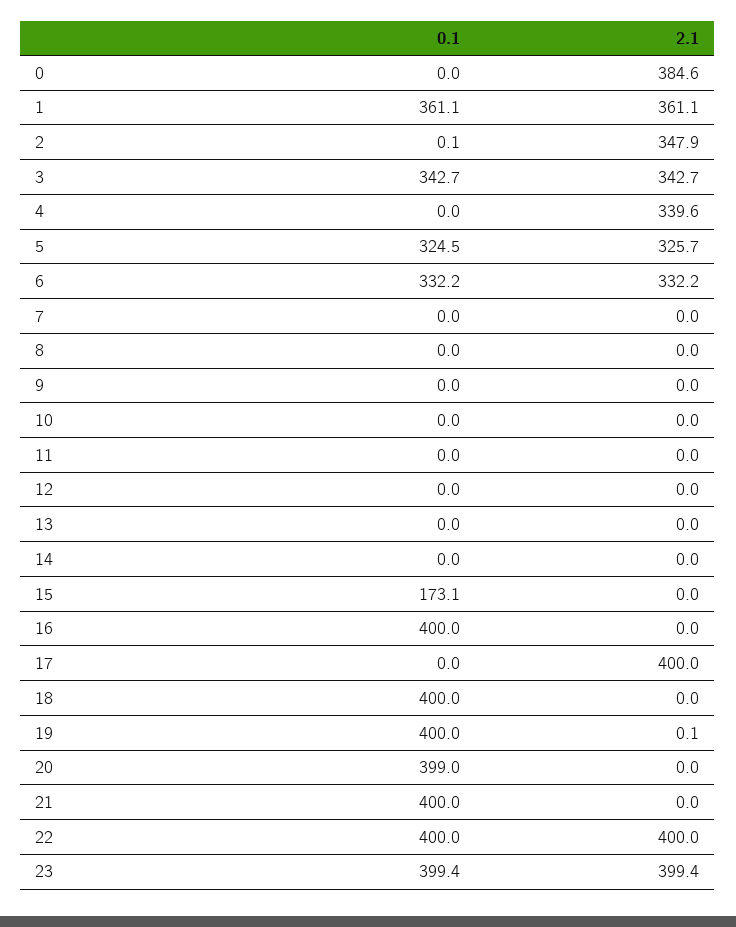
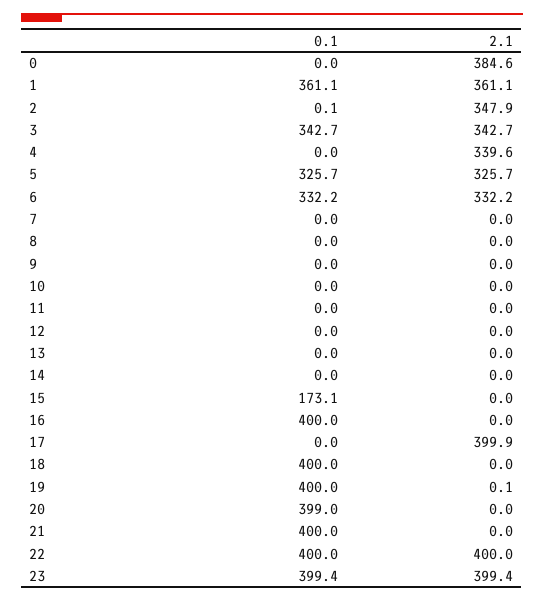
  {
    "0.1": {
      "0": 0,
      "1": 361.1,
      "2": 0.1,
      "3": 342.7,
      "4": 0,
-     "5": 324.5,
+     "5": 325.7,
      "6": 332.2,
      "7": 0,
      "8": 0,
      "9": 0,
      "10": 0,
      "11": 0,
      "12": 0,
      "13": 0,
      "14": 0,
      "15": 173.1,
      "16": 400,
      "17": 0,
      "18": 400,
      "19": 400,
      "20": 399,
      "21": 400,
      "22": 400,
      "23": 399.4
    },
    "2.1": {
      "0": 384.6,
      "1": 361.1,
      "2": 347.9,
      "3": 342.7,
      "4": 339.6,
      "5": 325.7,
      "6": 332.2,
      "7": 0,
      "8": 0,
      "9": 0,
      "10": 0,
      "11": 0,
      "12": 0,
      "13": 0,
      "14": 0,
      "15": 0,
      "16": 0,
-     "17": 400,
+     "17": 399.9,
      "18": 0,
      "19": 0.1,
      "20": 0,
      "21": 0,
      "22": 400,
      "23": 399.4
    }
  }

